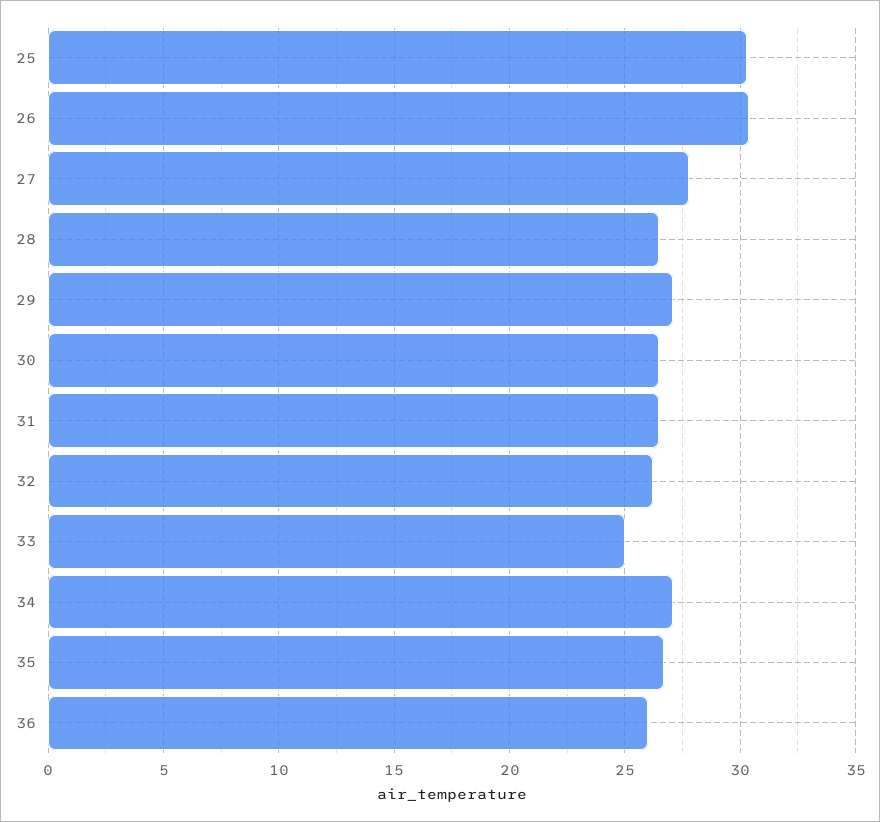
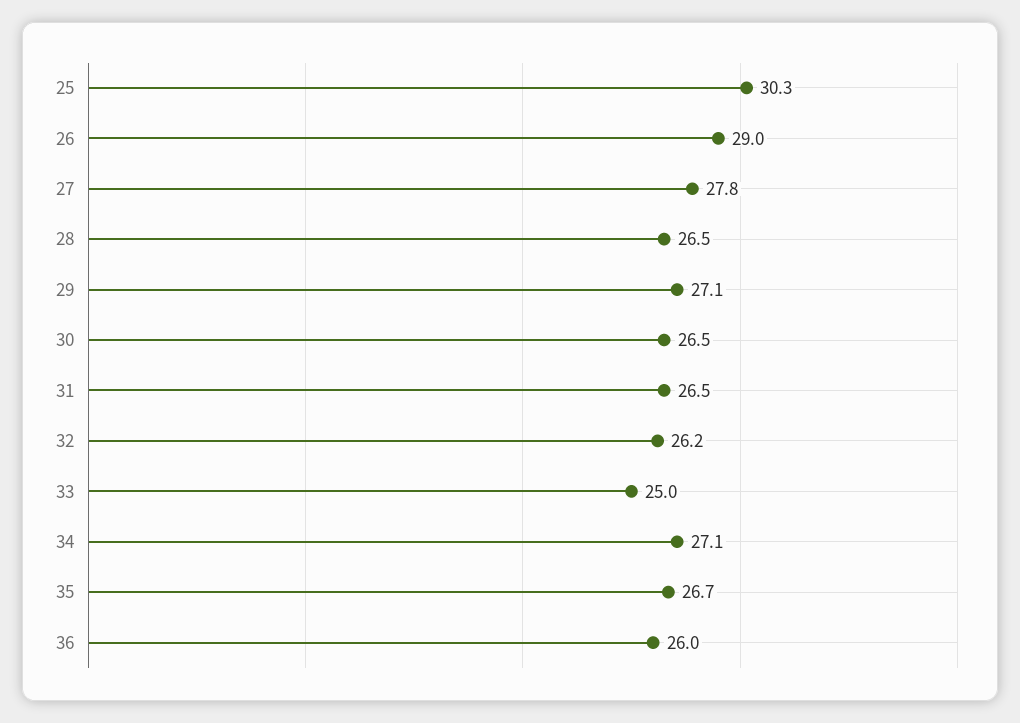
  {
    "25": 30.3,
-   "26": 30.5,
+   "26": 29,
    "27": 27.8,
    "28": 26.5,
    "29": 27.1,
    "30": 26.5,
    "31": 26.5,
    "32": 26.2,
    "33": 25,
    "34": 27.1,
    "35": 26.7,
    "36": 26
  }

